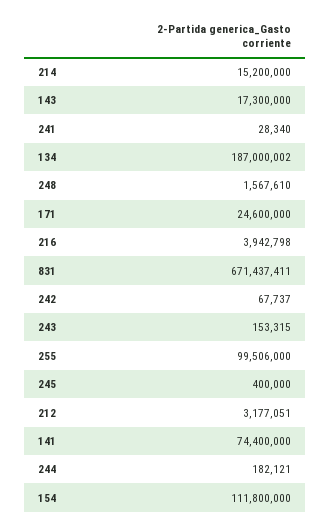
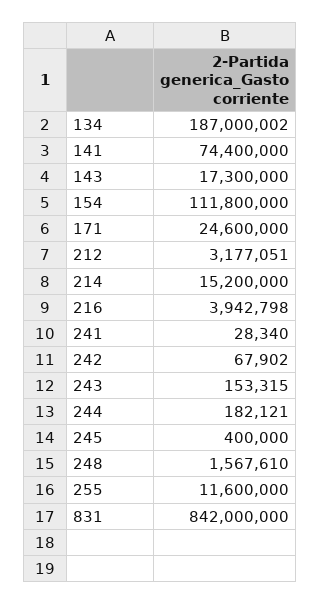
  {
    "214": 15200000,
    "143": 17300000,
    "241": 28340,
    "134": 187000002,
    "248": 1567610,
    "171": 24600000,
    "216": 3942798,
-   "831": 671437411,
+   "831": 842000000,
-   "242": 67737,
+   "242": 67902,
    "243": 153315,
-   "255": 99506000,
+   "255": 11600000,
    "245": 400000,
    "212": 3177051,
    "141": 74400000,
    "244": 182121,
    "154": 111800000
  }

